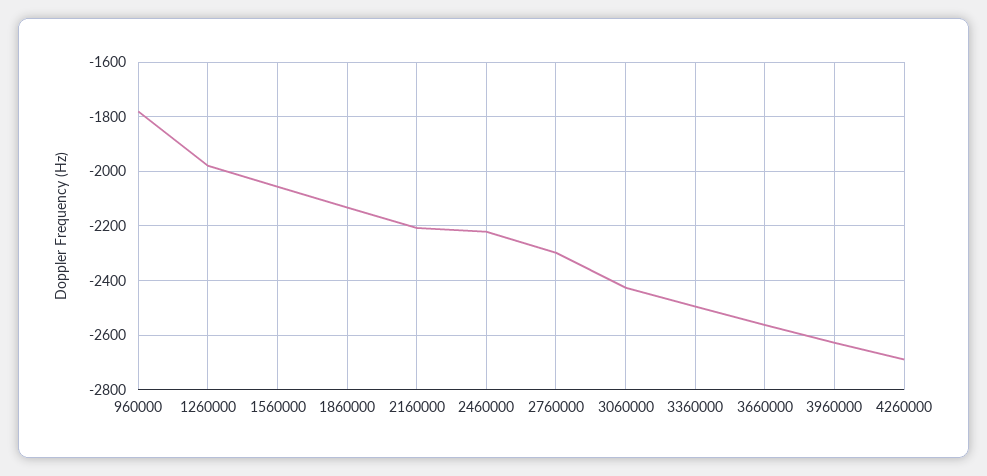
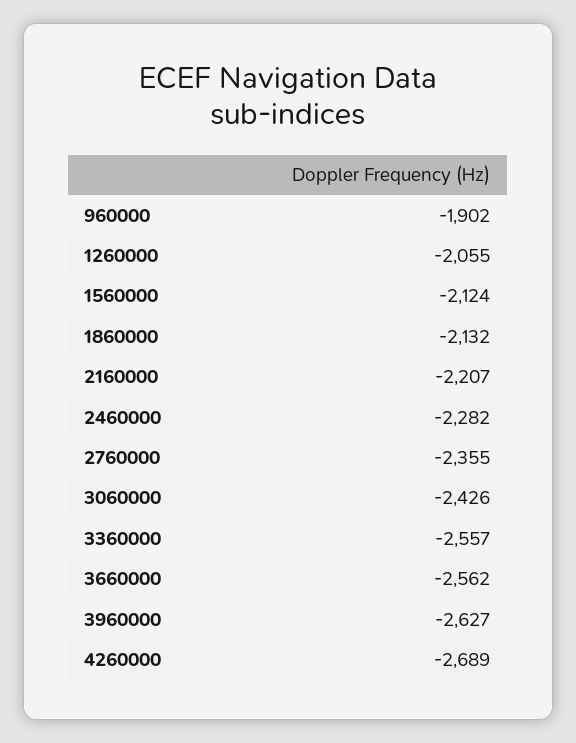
  {
-   "960000": -1775,
+   "960000": -1902,
-   "1260000": -1975,
+   "1260000": -2055,
-   "1560000": -2050,
+   "1560000": -2124,
    "1860000": -2132,
    "2160000": -2207,
-   "2460000": -2225,
+   "2460000": -2282,
-   "2760000": -2300,
+   "2760000": -2355,
    "3060000": -2426,
-   "3360000": -2500,
+   "3360000": -2557,
    "3660000": -2562,
    "3960000": -2627,
    "4260000": -2689
  }

